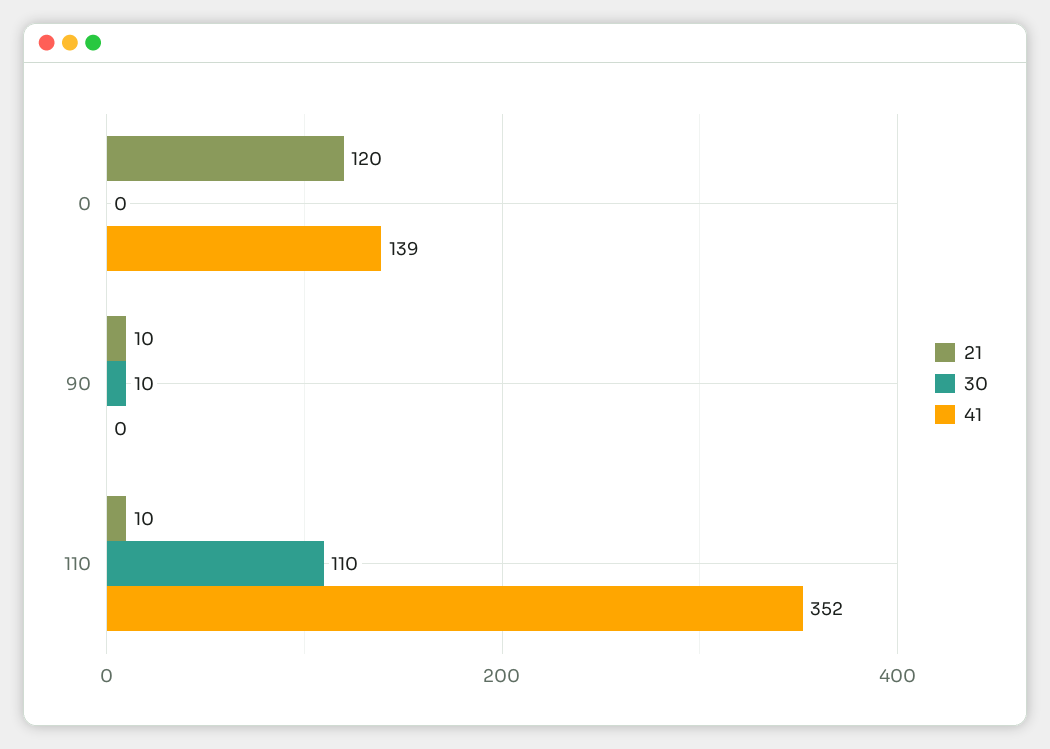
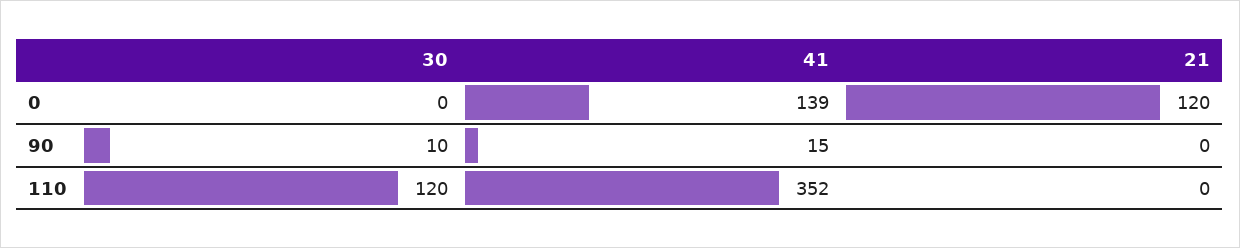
  {
    "21": {
      "0": 120,
-     "90": 10,
+     "90": 0,
-     "110": 10
+     "110": 0
    },
    "30": {
      "0": 0,
      "90": 10,
-     "110": 110
+     "110": 120
    },
    "41": {
      "0": 139,
-     "90": 0,
+     "90": 15,
      "110": 352
    }
  }

